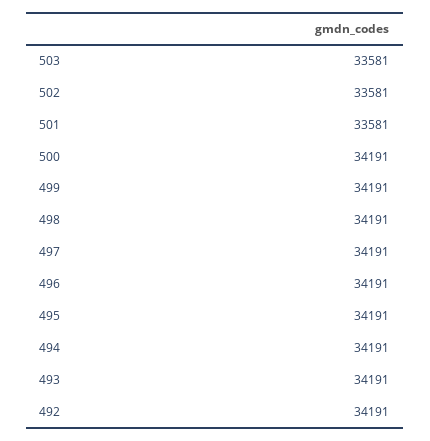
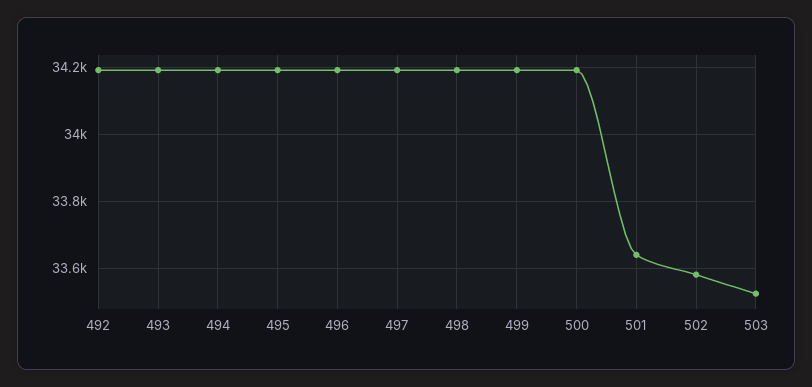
  {
-   "503": 33581,
+   "503": 33520,
    "502": 33581,
-   "501": 33581,
+   "501": 33640,
    "500": 34191,
    "499": 34191,
    "498": 34191,
    "497": 34191,
    "496": 34191,
    "495": 34191,
    "494": 34191,
    "493": 34191,
    "492": 34191
  }

